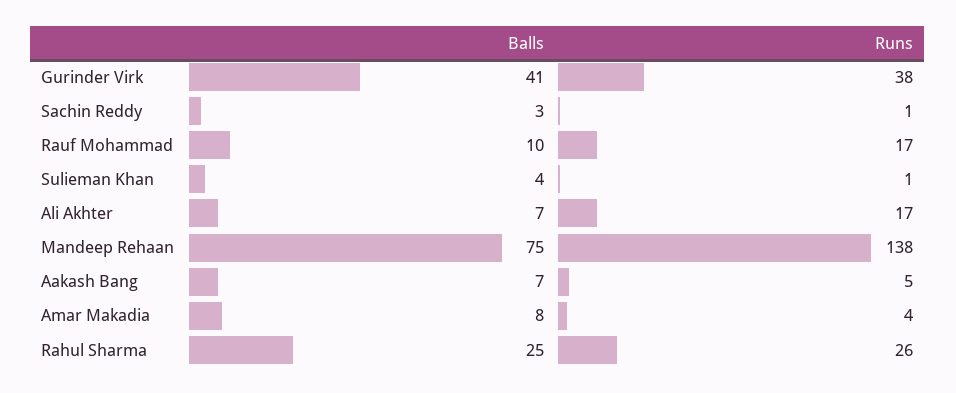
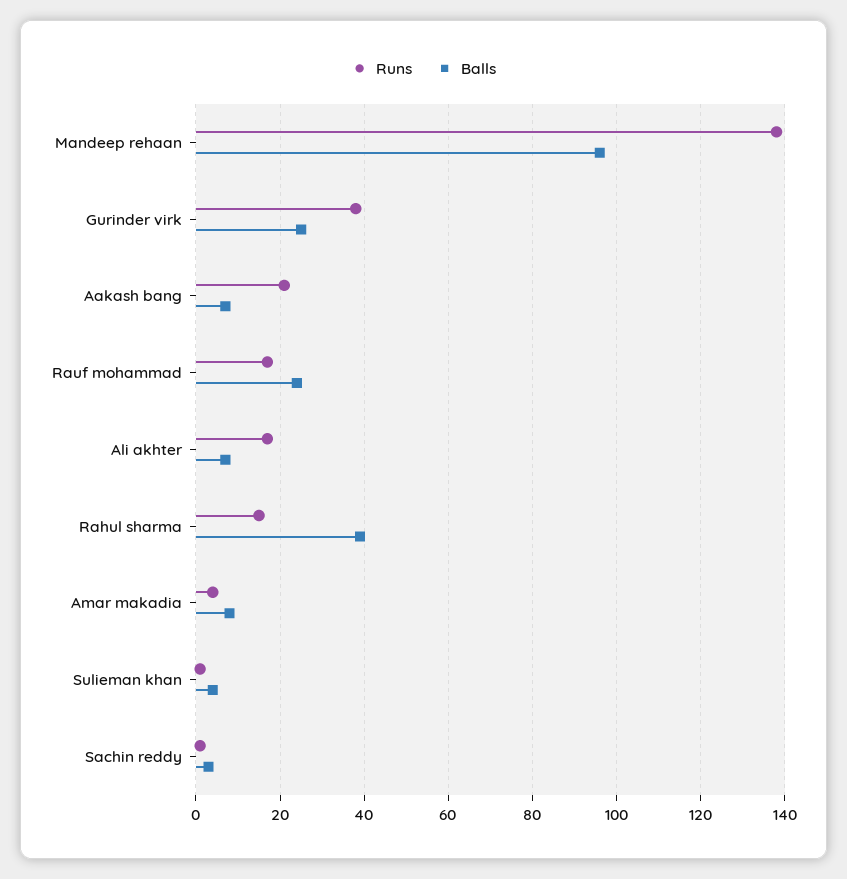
  {
    "Balls": {
-     "Gurinder Virk": 41,
+     "Gurinder Virk": 25,
      "Sachin Reddy": 3,
-     "Rauf Mohammad": 10,
+     "Rauf Mohammad": 25,
      "Sulieman Khan": 4,
      "Ali Akhter": 7,
-     "Mandeep Rehaan": 75,
+     "Mandeep Rehaan": 95,
      "Aakash Bang": 7,
      "Amar Makadia": 8,
-     "Rahul Sharma": 25
+     "Rahul Sharma": 40
    },
    "Runs": {
      "Gurinder Virk": 38,
      "Sachin Reddy": 1,
      "Rauf Mohammad": 17,
      "Sulieman Khan": 1,
      "Ali Akhter": 17,
      "Mandeep Rehaan": 138,
-     "Aakash Bang": 5,
+     "Aakash Bang": 20,
      "Amar Makadia": 4,
-     "Rahul Sharma": 26
+     "Rahul Sharma": 15
    }
  }

